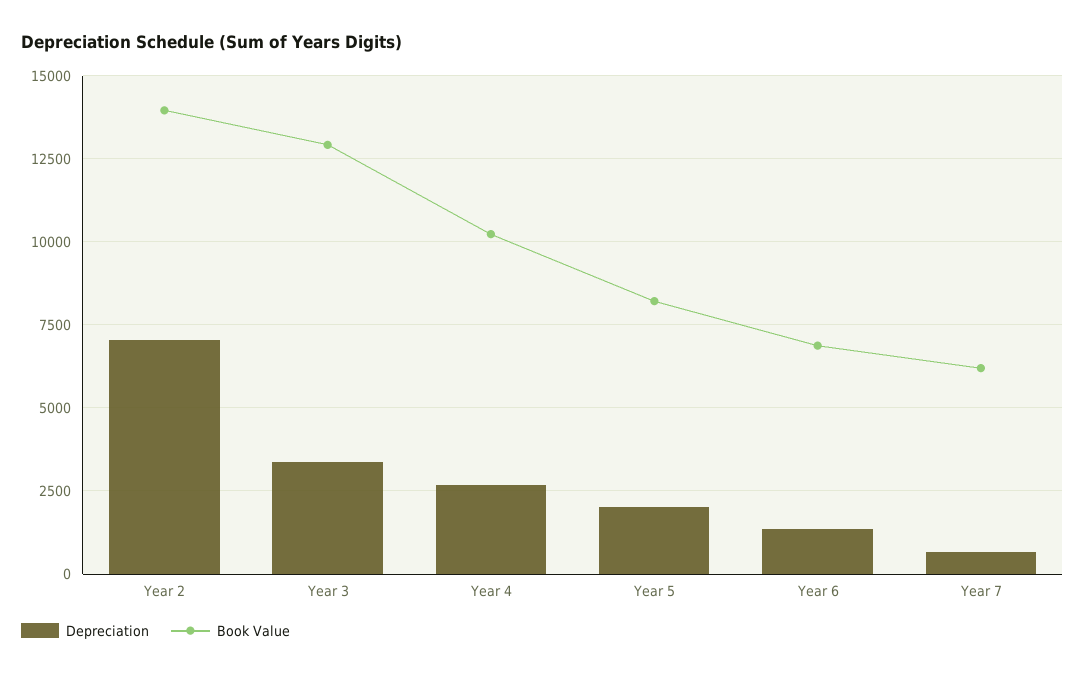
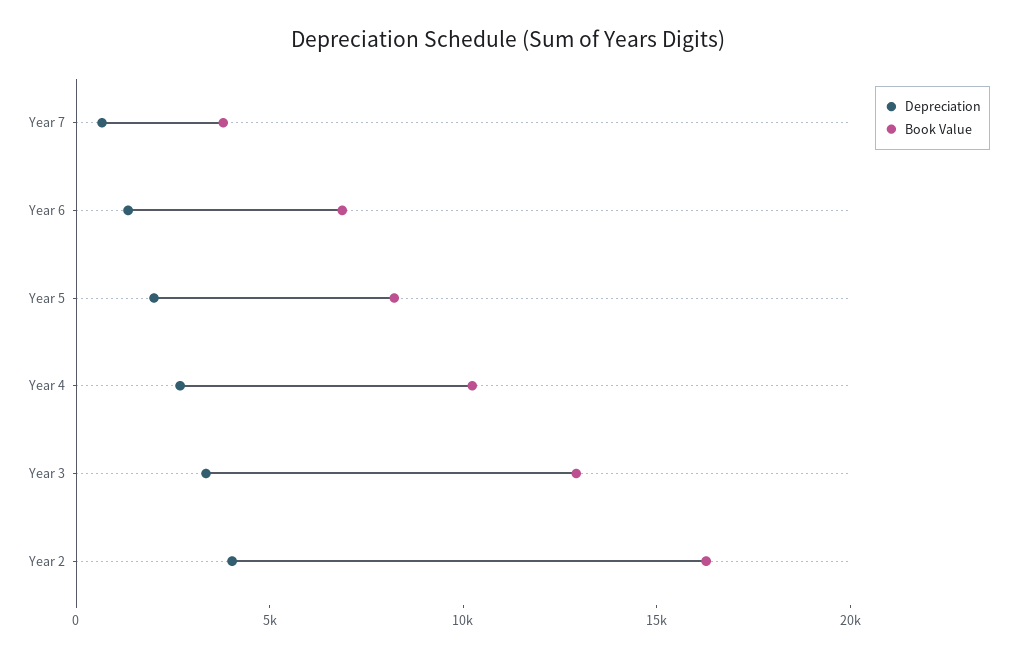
  {
    "Depreciation": {
-     "Year 2": 7000,
+     "Year 2": 4000,
      "Year 3": 3250,
      "Year 4": 2750,
      "Year 5": 2000,
      "Year 6": 1250,
      "Year 7": 750
    },
    "Book Value": {
-     "Year 2": 14000,
+     "Year 2": 16000,
      "Year 3": 13000,
      "Year 4": 10250,
      "Year 5": 8250,
      "Year 6": 6750,
-     "Year 7": 6250
+     "Year 7": 4000
    }
  }

